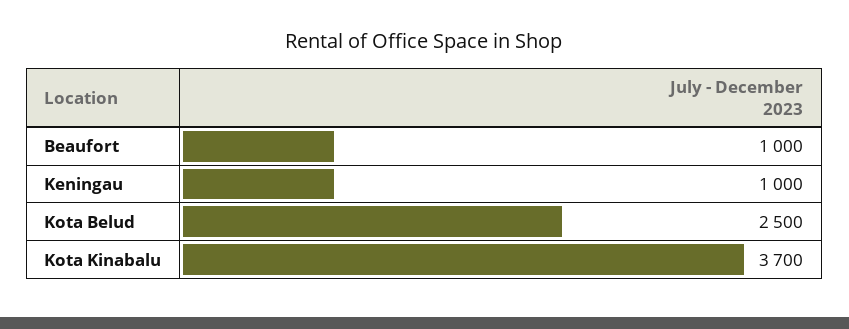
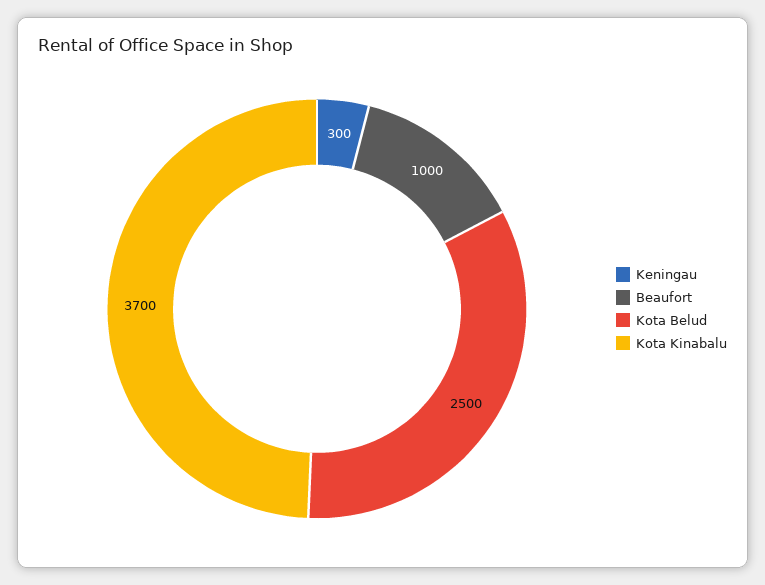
  {
    "Beaufort": 1000,
-   "Keningau": 1000,
+   "Keningau": 300,
    "Kota Belud": 2500,
    "Kota Kinabalu": 3700
  }

